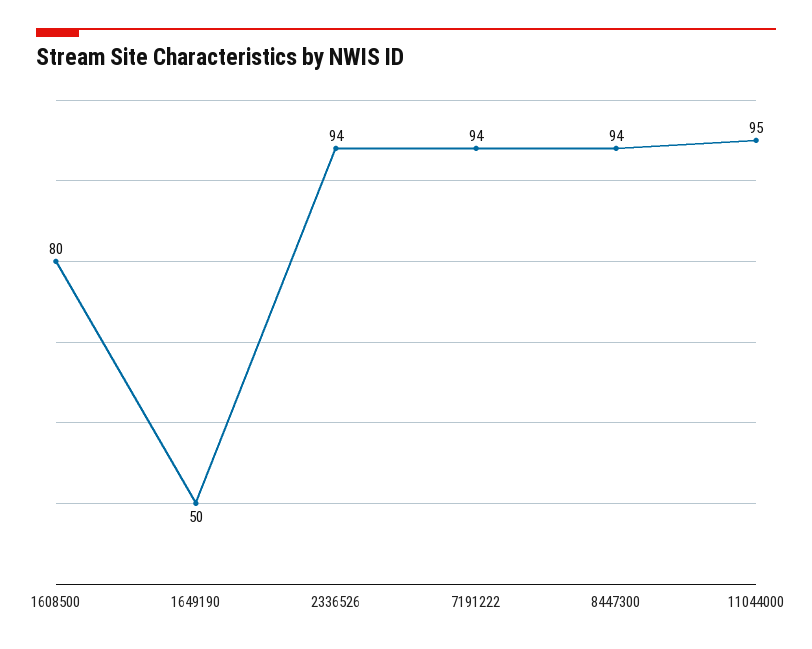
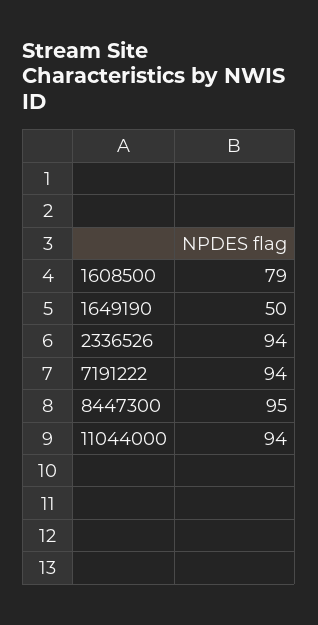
  {
-   "1608500": 80,
+   "1608500": 79,
    "1649190": 50,
    "2336526": 94,
    "7191222": 94,
-   "8447300": 94,
+   "8447300": 95,
-   "11044000": 95
+   "11044000": 94
  }

